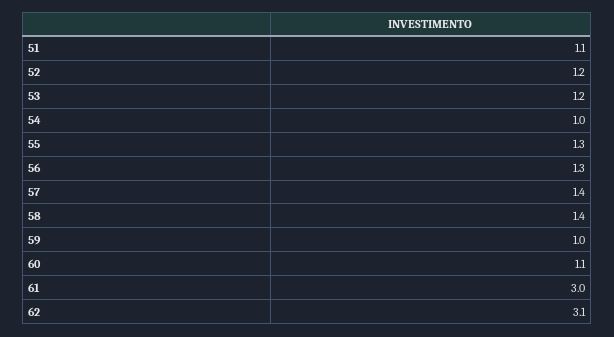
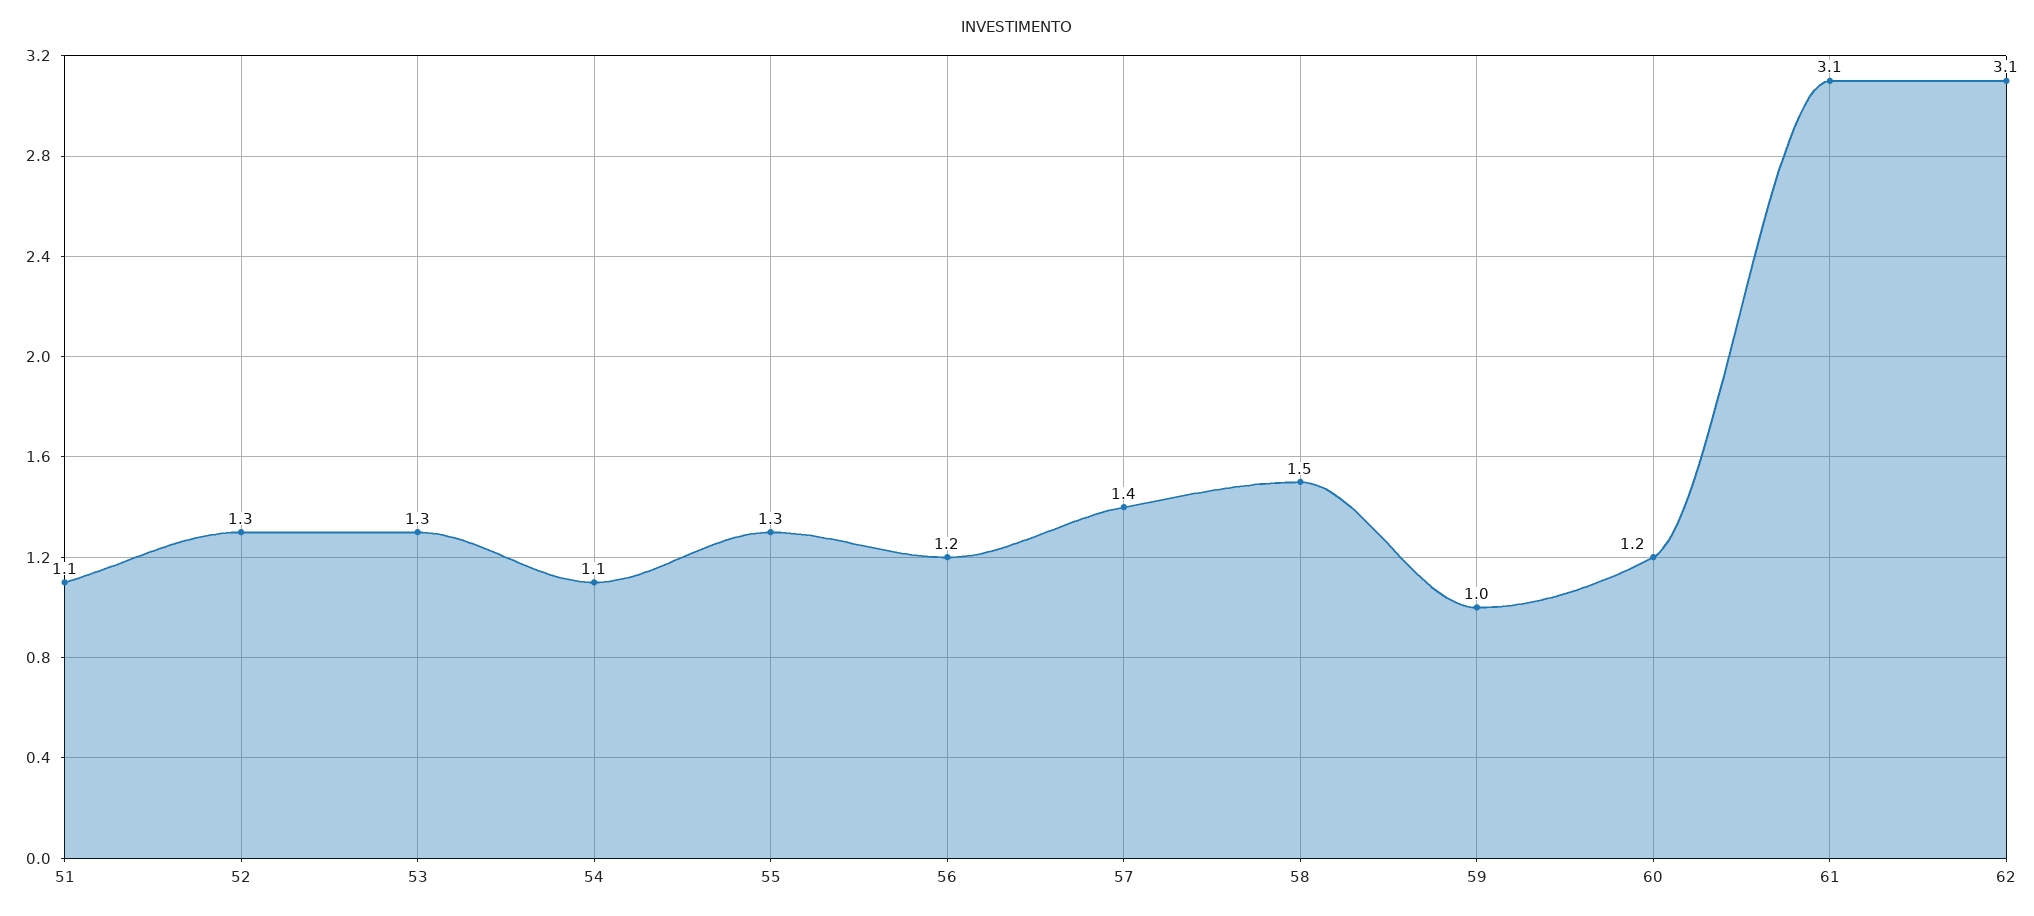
  {
    "51": 1.1,
-   "52": 1.2,
+   "52": 1.3,
-   "53": 1.2,
+   "53": 1.3,
-   "54": 1,
+   "54": 1.1,
    "55": 1.3,
-   "56": 1.3,
+   "56": 1.2,
    "57": 1.4,
-   "58": 1.4,
+   "58": 1.5,
    "59": 1,
-   "60": 1.1,
+   "60": 1.2,
-   "61": 3,
+   "61": 3.1,
    "62": 3.1
  }

